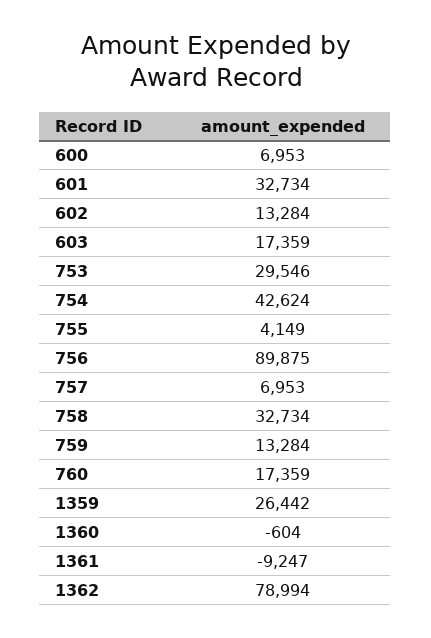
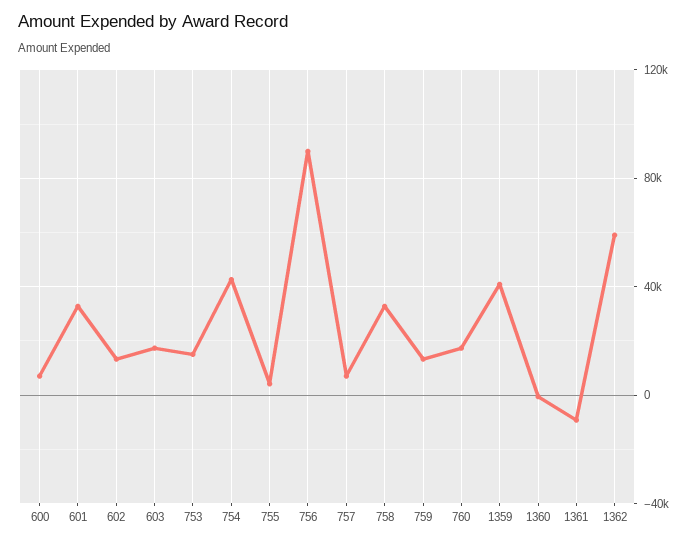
  {
    "600": 6953,
    "601": 32734,
    "602": 13284,
    "603": 17359,
-   "753": 29546,
+   "753": 15000,
    "754": 42624,
    "755": 4149,
    "756": 89875,
    "757": 6953,
    "758": 32734,
    "759": 13284,
    "760": 17359,
-   "1359": 26442,
+   "1359": 40000,
    "1360": -604,
    "1361": -9247,
-   "1362": 78994
+   "1362": 60000
  }

